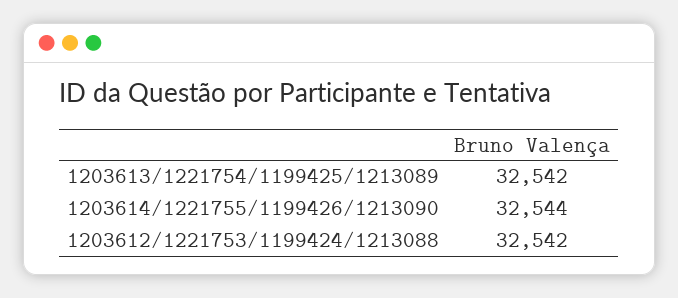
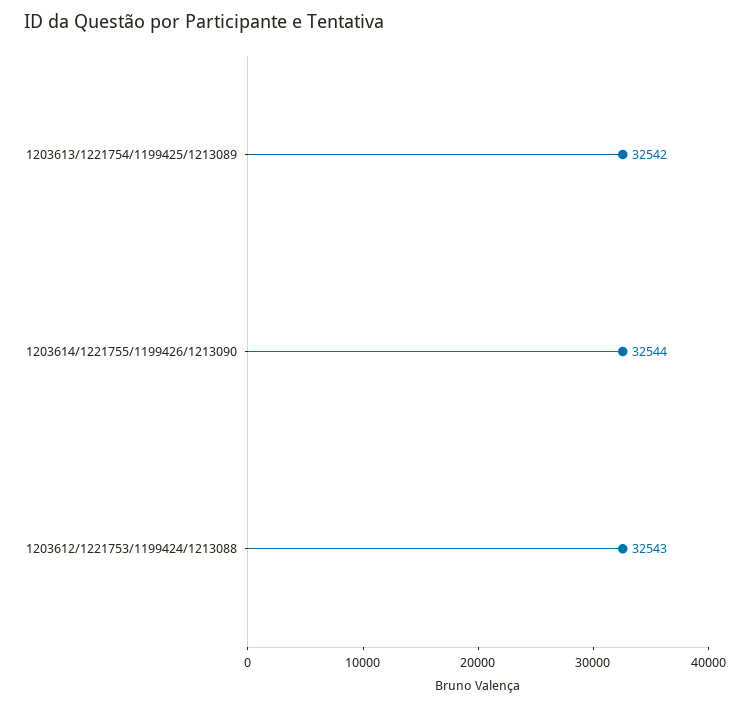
  {
    "1203613/1221754/1199425/1213089": 32542,
    "1203614/1221755/1199426/1213090": 32544,
-   "1203612/1221753/1199424/1213088": 32542
+   "1203612/1221753/1199424/1213088": 32543
  }

